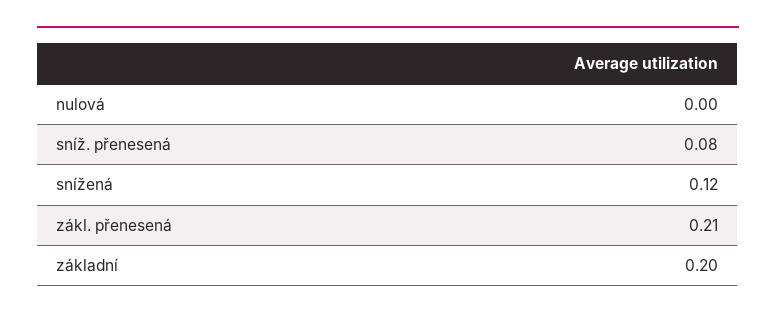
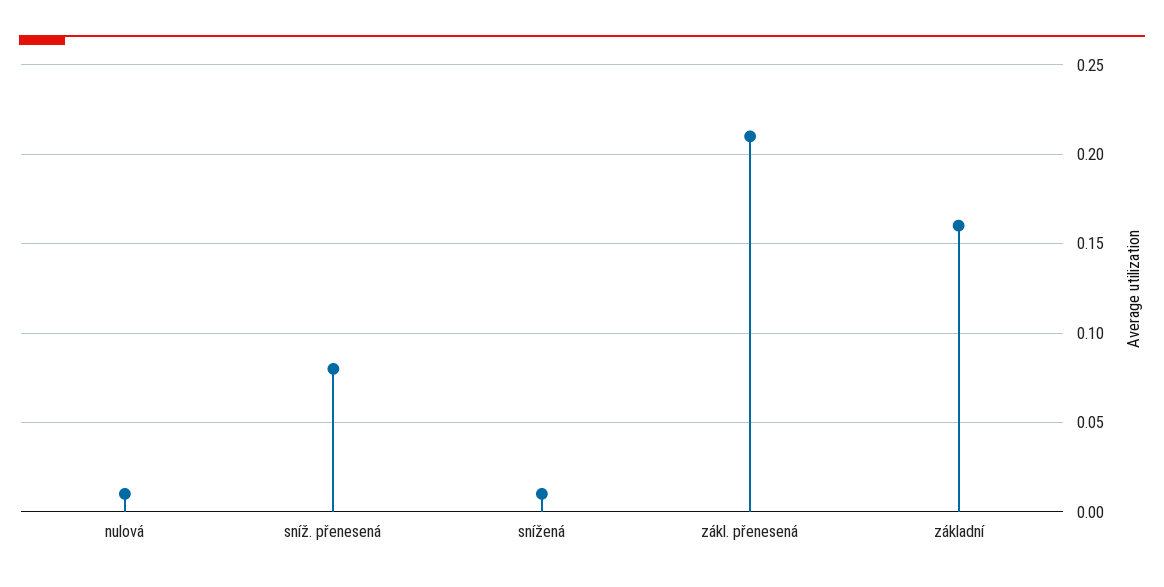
  {
-   "nulová": 0,
+   "nulová": 0.01,
    "sníž. přenesená": 0.08,
-   "snížená": 0.12,
+   "snížená": 0.01,
    "zákl. přenesená": 0.21,
-   "základní": 0.2
+   "základní": 0.16
  }

